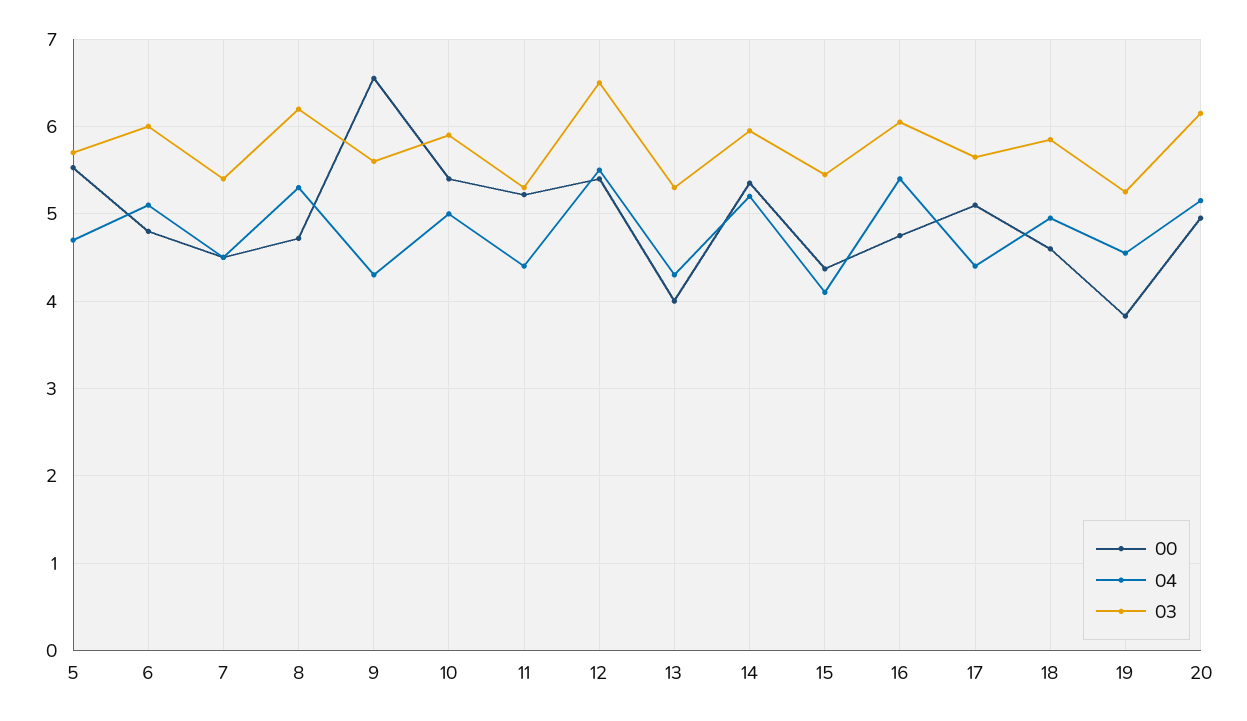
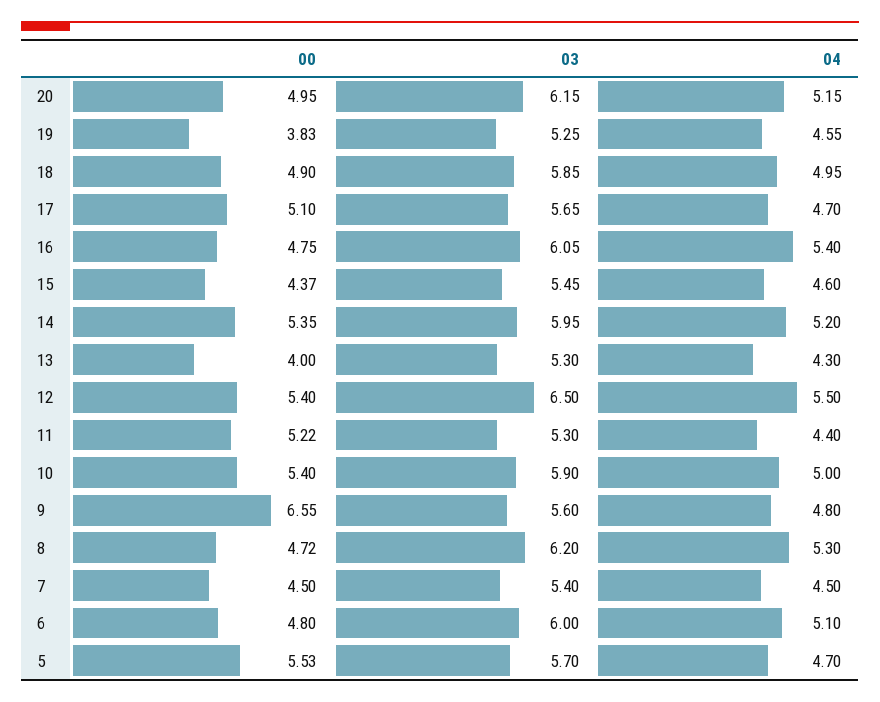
  {
    "00": {
      "5": 5.53,
      "6": 4.8,
      "7": 4.5,
      "8": 4.72,
      "9": 6.55,
      "10": 5.4,
      "11": 5.22,
      "12": 5.4,
      "13": 4,
      "14": 5.35,
      "15": 4.37,
      "16": 4.75,
      "17": 5.1,
-     "18": 4.6,
+     "18": 4.9,
      "19": 3.83,
      "20": 4.95
    },
    "04": {
      "5": 4.7,
      "6": 5.1,
      "7": 4.5,
      "8": 5.3,
-     "9": 4.3,
+     "9": 4.8,
      "10": 5,
      "11": 4.4,
      "12": 5.5,
      "13": 4.3,
      "14": 5.2,
-     "15": 4.1,
+     "15": 4.6,
      "16": 5.4,
-     "17": 4.4,
+     "17": 4.7,
      "18": 4.95,
      "19": 4.55,
      "20": 5.15
    },
    "03": {
      "5": 5.7,
      "6": 6,
      "7": 5.4,
      "8": 6.2,
      "9": 5.6,
      "10": 5.9,
      "11": 5.3,
      "12": 6.5,
      "13": 5.3,
      "14": 5.95,
      "15": 5.45,
      "16": 6.05,
      "17": 5.65,
      "18": 5.85,
      "19": 5.25,
      "20": 6.15
    }
  }

